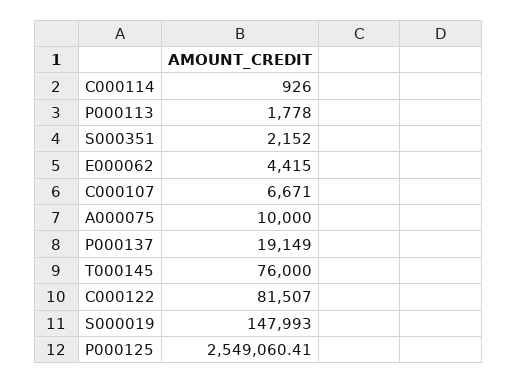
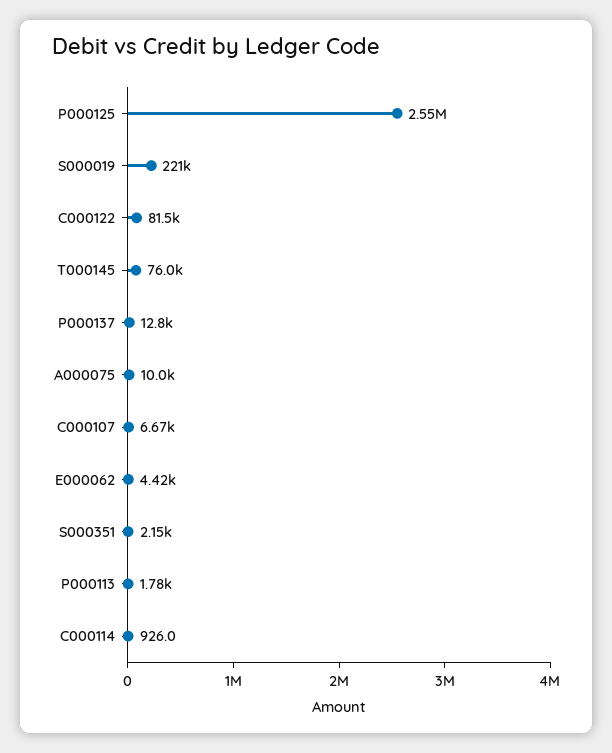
  {
    "C000114": 926,
    "P000113": 1778,
    "S000351": 2152,
    "E000062": 4415,
    "C000107": 6671,
    "A000075": 10000,
-   "P000137": 19149,
+   "P000137": 12800,
    "T000145": 76000,
    "C000122": 81507,
-   "S000019": 147993,
+   "S000019": 221000,
    "P000125": 2549060.41
  }

